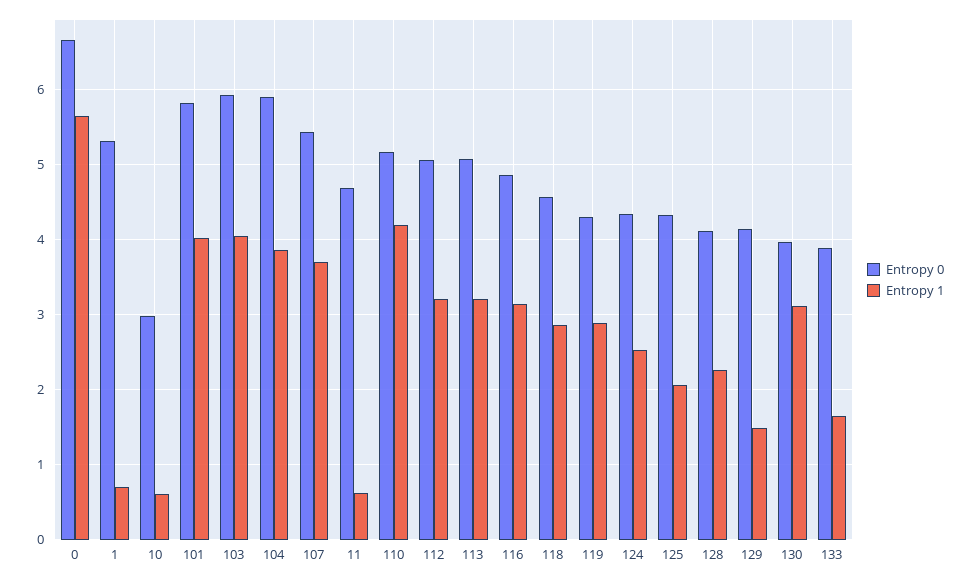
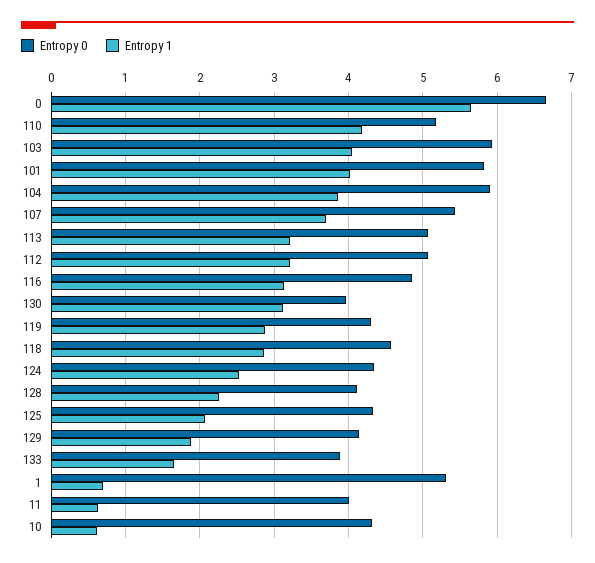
  {
    "Entropy 0": {
      "0": 6.7,
      "1": 5.3,
-     "10": 3,
+     "10": 4.3,
      "101": 5.8,
      "103": 5.9,
      "104": 5.9,
      "107": 5.4,
-     "11": 4.7,
+     "11": 4,
      "110": 5.2,
      "112": 5.1,
      "113": 5.1,
      "116": 4.9,
      "118": 4.6,
      "119": 4.3,
      "124": 4.3,
      "125": 4.3,
      "128": 4.1,
      "129": 4.1,
      "130": 4,
      "133": 3.9
    },
    "Entropy 1": {
      "0": 5.6,
      "1": 0.7,
      "10": 0.6,
      "101": 4,
      "103": 4.1,
      "104": 3.9,
      "107": 3.7,
      "11": 0.6,
      "110": 4.2,
      "112": 3.2,
      "113": 3.2,
      "116": 3.1,
      "118": 2.9,
      "119": 2.9,
      "124": 2.5,
      "125": 2.1,
      "128": 2.3,
-     "129": 1.5,
+     "129": 1.9,
      "130": 3.1,
      "133": 1.7
    }
  }

